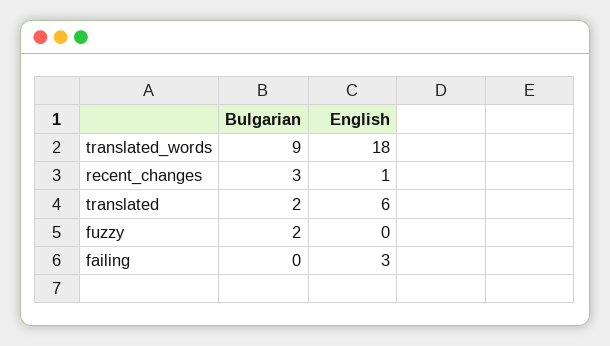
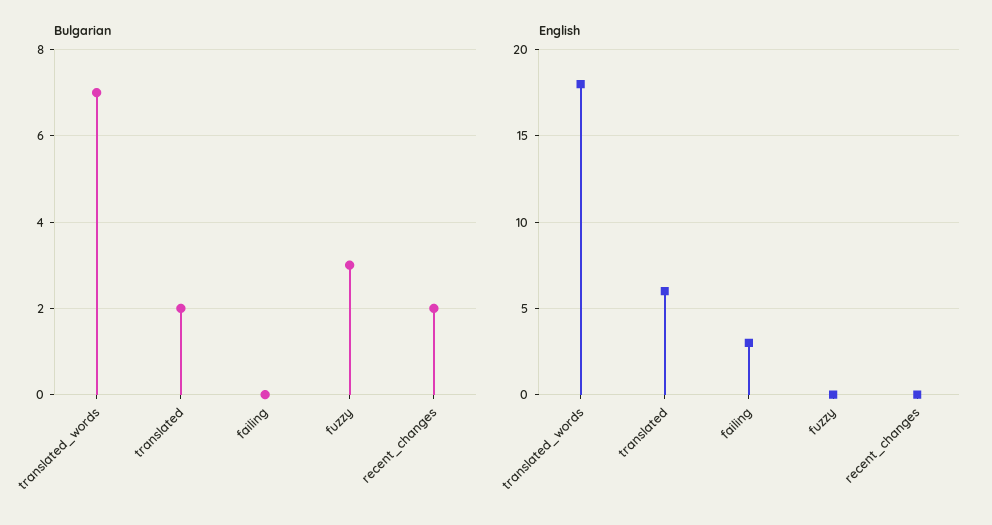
  {
    "Bulgarian": {
-     "translated_words": 9,
+     "translated_words": 7,
-     "recent_changes": 3,
+     "recent_changes": 2,
      "translated": 2,
-     "fuzzy": 2,
+     "fuzzy": 3,
      "failing": 0
    },
    "English": {
      "translated_words": 18,
-     "recent_changes": 1,
+     "recent_changes": 0,
      "translated": 6,
      "fuzzy": 0,
      "failing": 3
    }
  }

